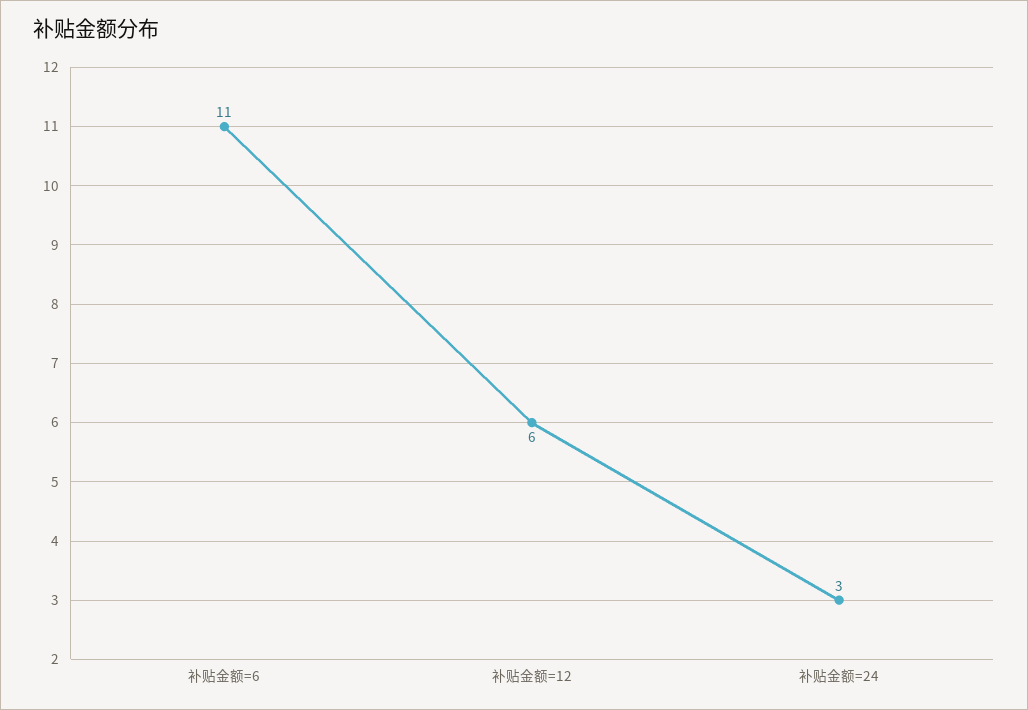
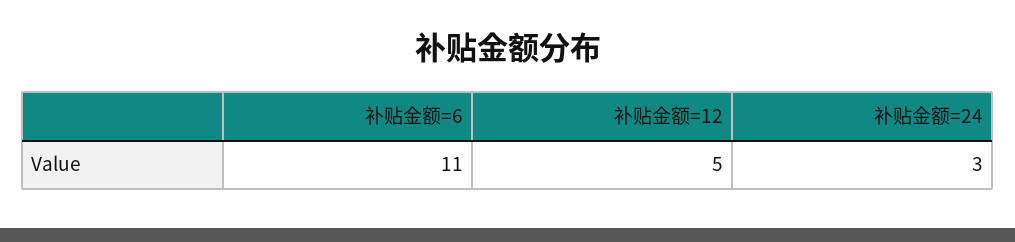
  {
    "补贴金额=6": 11,
-   "补贴金额=12": 6,
+   "补贴金额=12": 5,
    "补贴金额=24": 3
  }

